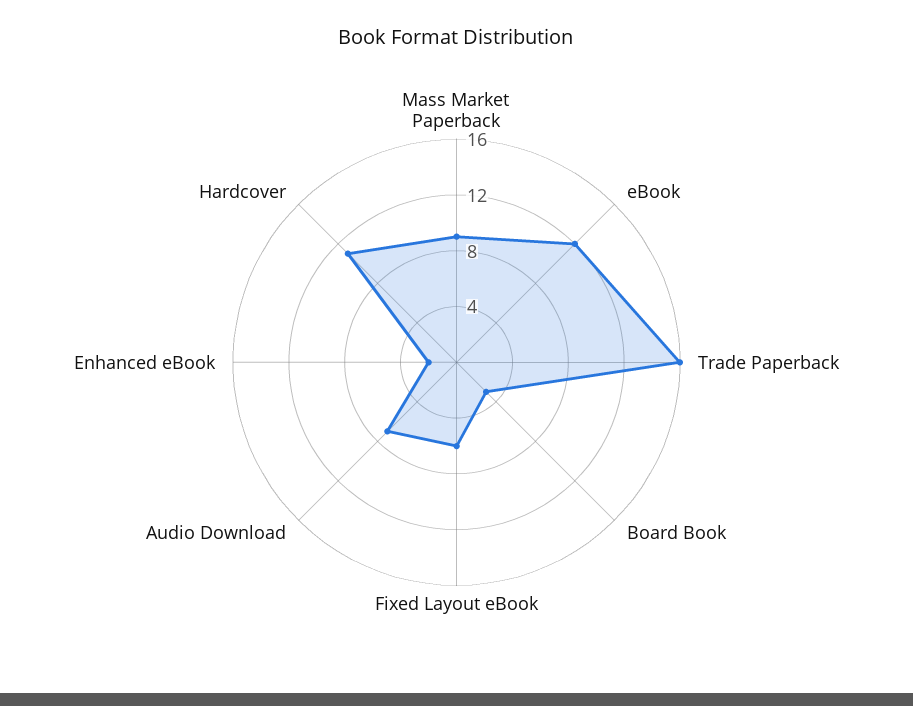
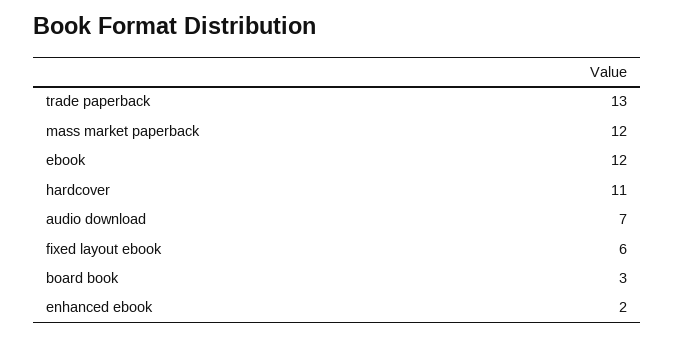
  {
-   "Mass Market Paperback": 9,
+   "Mass Market Paperback": 12,
    "eBook": 12,
-   "Trade Paperback": 16,
+   "Trade Paperback": 13,
    "Board Book": 3,
    "Fixed Layout eBook": 6,
    "Audio Download": 7,
    "Enhanced eBook": 2,
    "Hardcover": 11
  }

